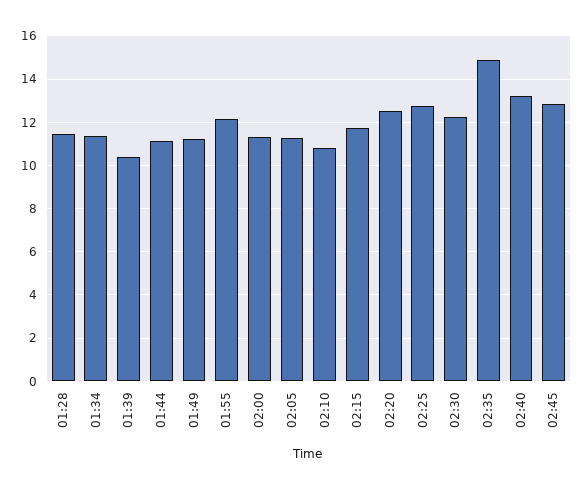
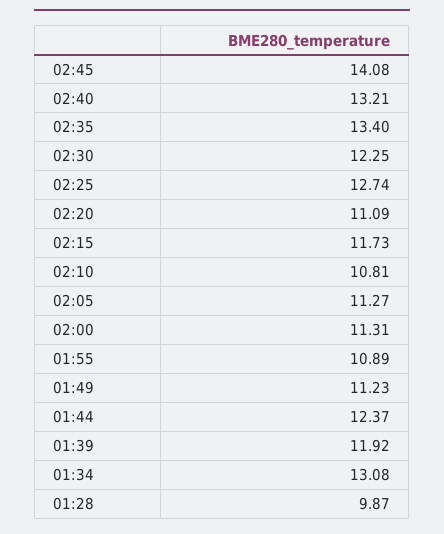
  {
-   "01:28": 11.5,
+   "01:28": 9.87,
-   "01:34": 11.5,
+   "01:34": 13.08,
-   "01:39": 10.5,
+   "01:39": 11.92,
-   "01:44": 11,
+   "01:44": 12.37,
    "01:49": 11.23,
-   "01:55": 12,
+   "01:55": 10.89,
    "02:00": 11.31,
    "02:05": 11.27,
    "02:10": 10.81,
    "02:15": 11.73,
-   "02:20": 12.5,
+   "02:20": 11.09,
    "02:25": 12.74,
    "02:30": 12.25,
-   "02:35": 15,
+   "02:35": 13.4,
    "02:40": 13.21,
-   "02:45": 13
+   "02:45": 14.08
  }

